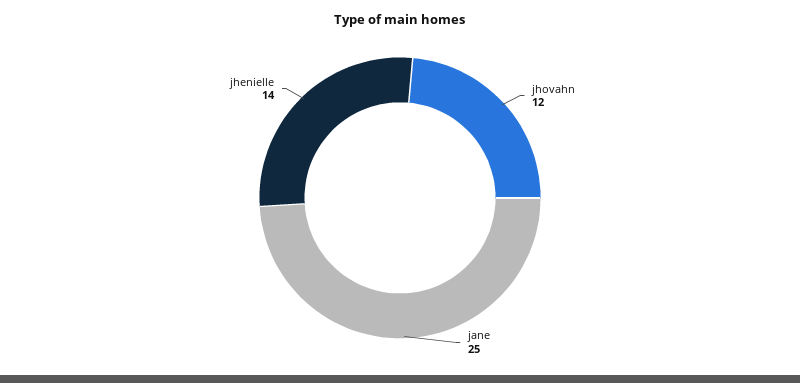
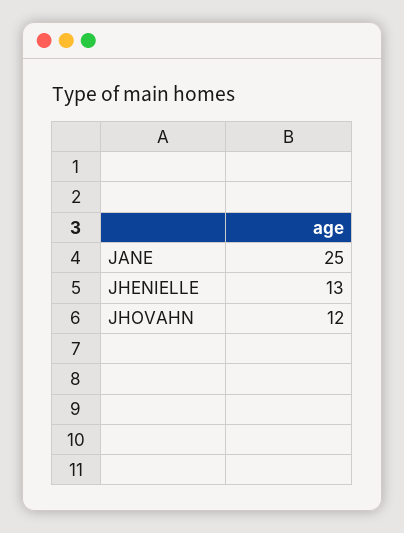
  {
    "jhovahn": 12,
    "jane": 25,
-   "jhenielle": 14
+   "jhenielle": 13
  }

